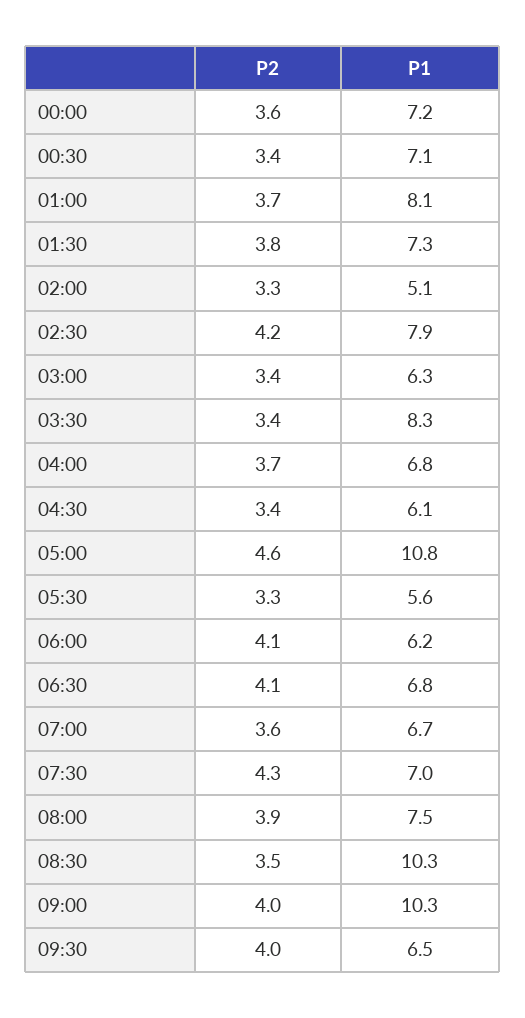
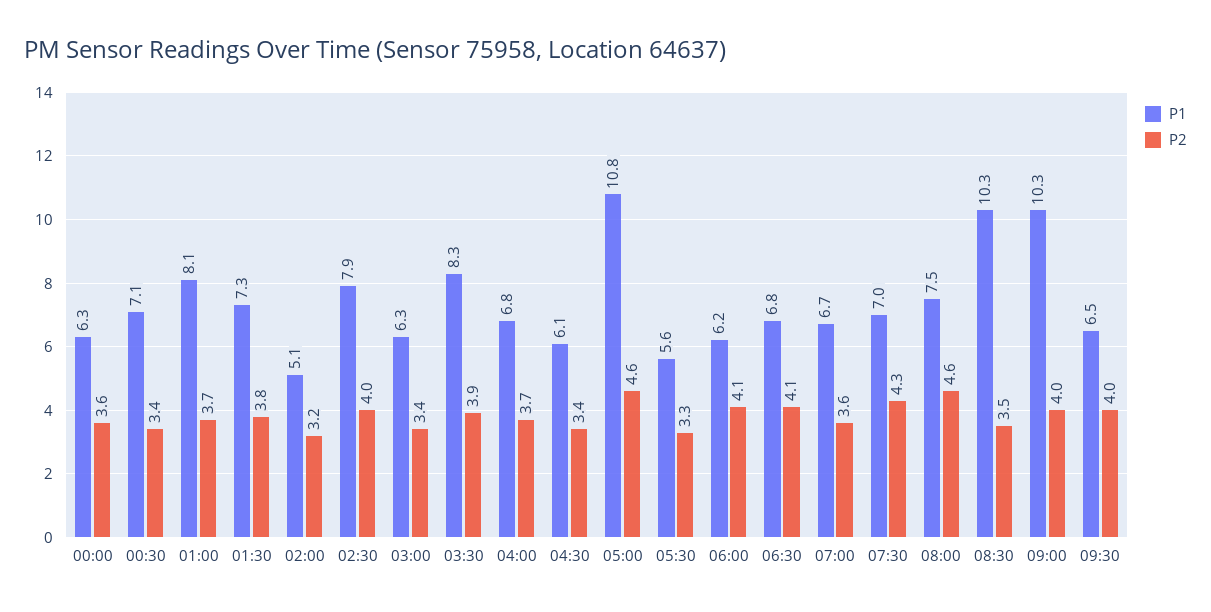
  {
    "P2": {
      "00:00": 3.6,
      "00:30": 3.4,
      "01:00": 3.7,
      "01:30": 3.8,
-     "02:00": 3.3,
+     "02:00": 3.2,
-     "02:30": 4.2,
+     "02:30": 4,
      "03:00": 3.4,
-     "03:30": 3.4,
+     "03:30": 3.9,
      "04:00": 3.7,
      "04:30": 3.4,
      "05:00": 4.6,
      "05:30": 3.3,
      "06:00": 4.1,
      "06:30": 4.1,
      "07:00": 3.6,
      "07:30": 4.3,
-     "08:00": 3.9,
+     "08:00": 4.6,
      "08:30": 3.5,
      "09:00": 4,
      "09:30": 4
    },
    "P1": {
-     "00:00": 7.2,
+     "00:00": 6.3,
      "00:30": 7.1,
      "01:00": 8.1,
      "01:30": 7.3,
      "02:00": 5.1,
      "02:30": 7.9,
      "03:00": 6.3,
      "03:30": 8.3,
      "04:00": 6.8,
      "04:30": 6.1,
      "05:00": 10.8,
      "05:30": 5.6,
      "06:00": 6.2,
      "06:30": 6.8,
      "07:00": 6.7,
      "07:30": 7,
      "08:00": 7.5,
      "08:30": 10.3,
      "09:00": 10.3,
      "09:30": 6.5
    }
  }

